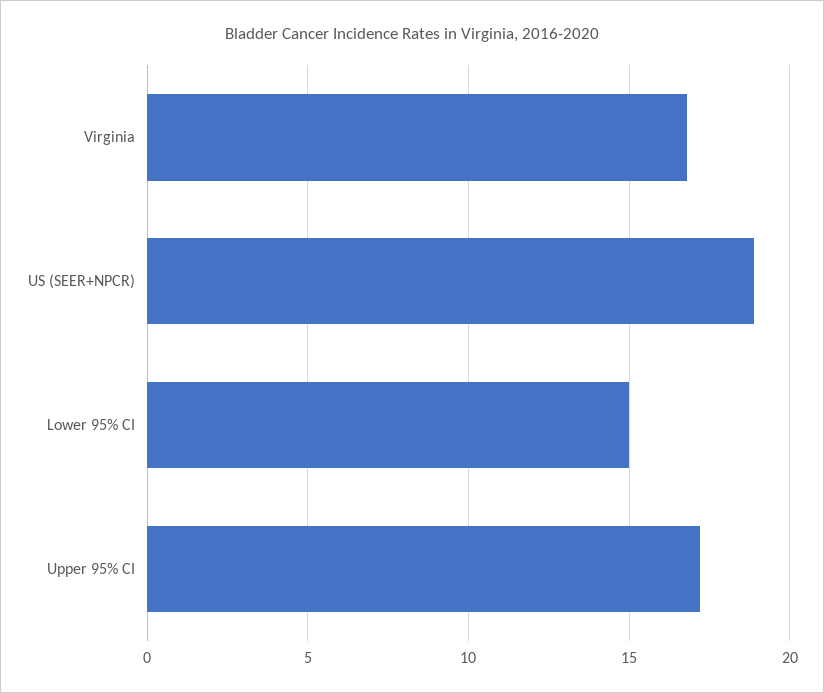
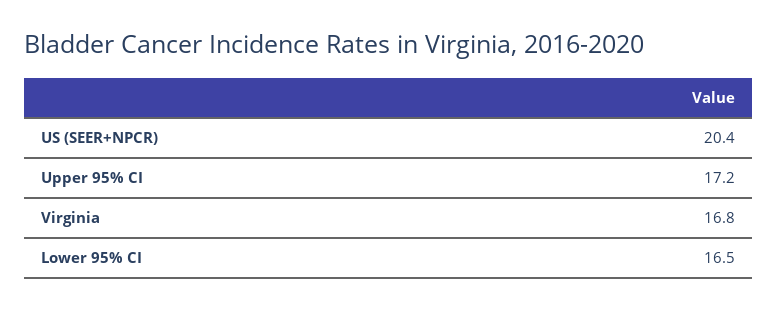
  {
    "Virginia": 16.8,
-   "US (SEER+NPCR)": 19,
+   "US (SEER+NPCR)": 20.4,
-   "Lower 95% CI": 15,
+   "Lower 95% CI": 16.5,
    "Upper 95% CI": 17.2
  }

